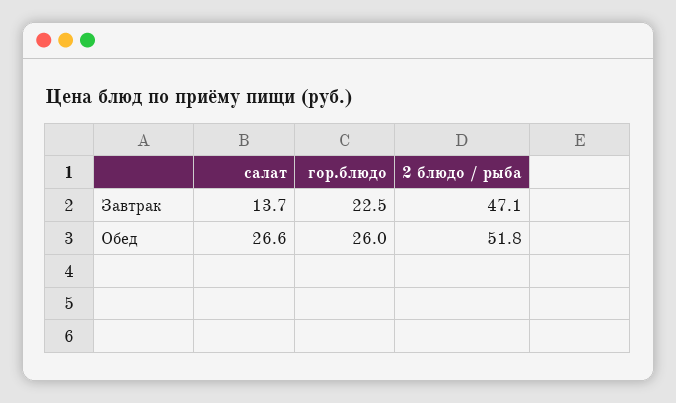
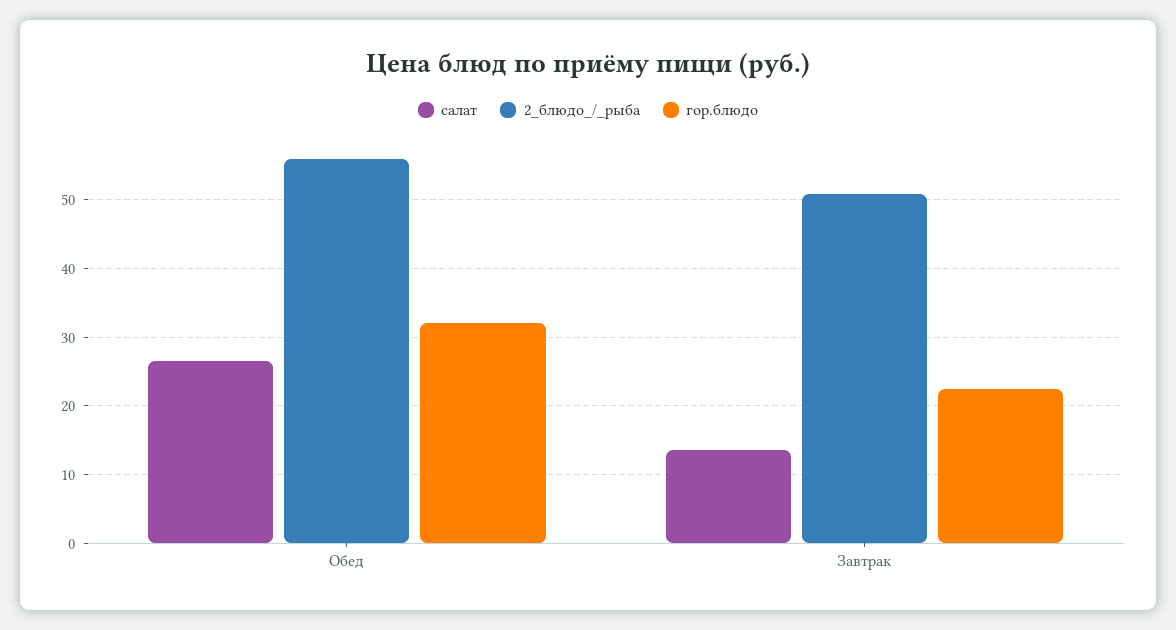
  {
    "салат": {
      "Завтрак": 13.7,
      "Обед": 26.6
    },
    "гор.блюдо": {
      "Завтрак": 22.5,
-     "Обед": 26
+     "Обед": 32
    },
    "2 блюдо / рыба": {
-     "Завтрак": 47.1,
+     "Завтрак": 51,
-     "Обед": 51.8
+     "Обед": 56
    }
  }

